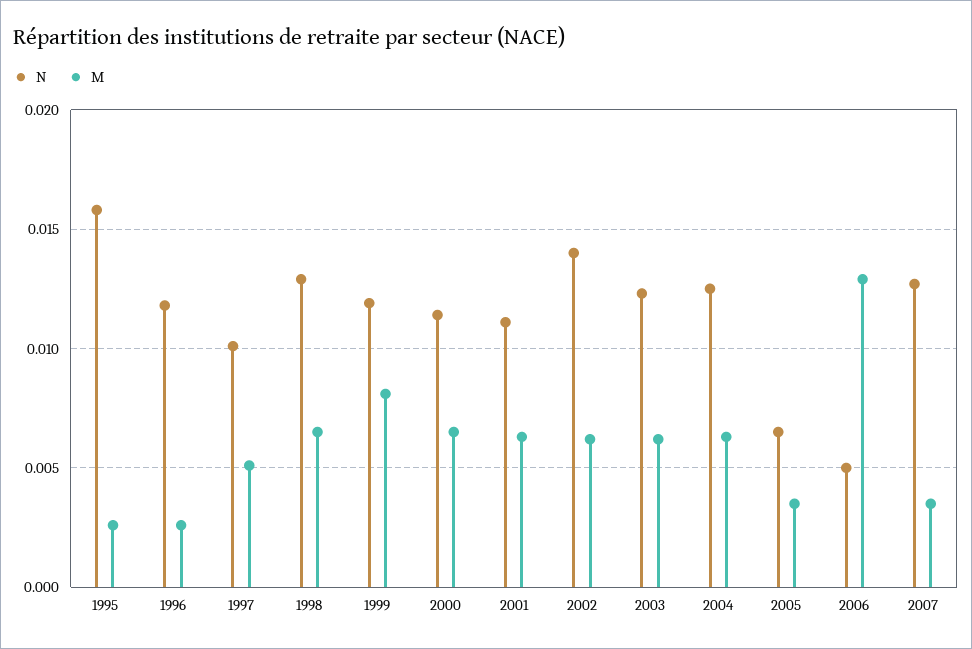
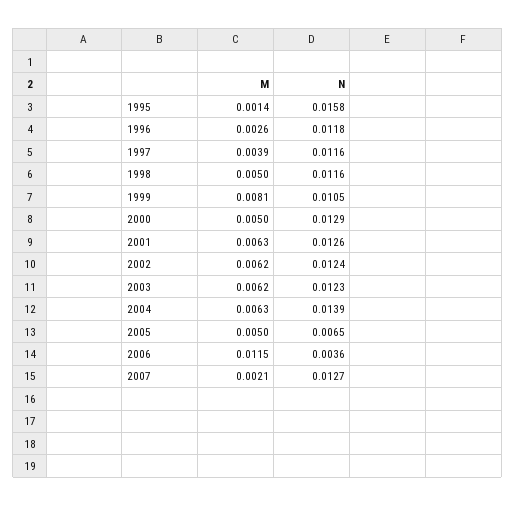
  {
    "N": {
      "1995": 0.0158,
      "1996": 0.0118,
-     "1997": 0.01,
+     "1997": 0.0116,
-     "1998": 0.013,
+     "1998": 0.0116,
-     "1999": 0.012,
+     "1999": 0.0105,
-     "2000": 0.0115,
+     "2000": 0.0129,
-     "2001": 0.011,
+     "2001": 0.0126,
-     "2002": 0.014,
+     "2002": 0.0124,
      "2003": 0.0123,
-     "2004": 0.0125,
+     "2004": 0.0139,
      "2005": 0.0065,
-     "2006": 0.005,
+     "2006": 0.0036,
      "2007": 0.0127
    },
    "M": {
-     "1995": 0.0025,
+     "1995": 0.0014,
      "1996": 0.0026,
-     "1997": 0.005,
+     "1997": 0.0039,
-     "1998": 0.0065,
+     "1998": 0.005,
      "1999": 0.0081,
-     "2000": 0.0065,
+     "2000": 0.005,
      "2001": 0.0063,
      "2002": 0.0062,
      "2003": 0.0062,
      "2004": 0.0063,
-     "2005": 0.0035,
+     "2005": 0.005,
-     "2006": 0.013,
+     "2006": 0.0115,
-     "2007": 0.0035
+     "2007": 0.0021
    }
  }

